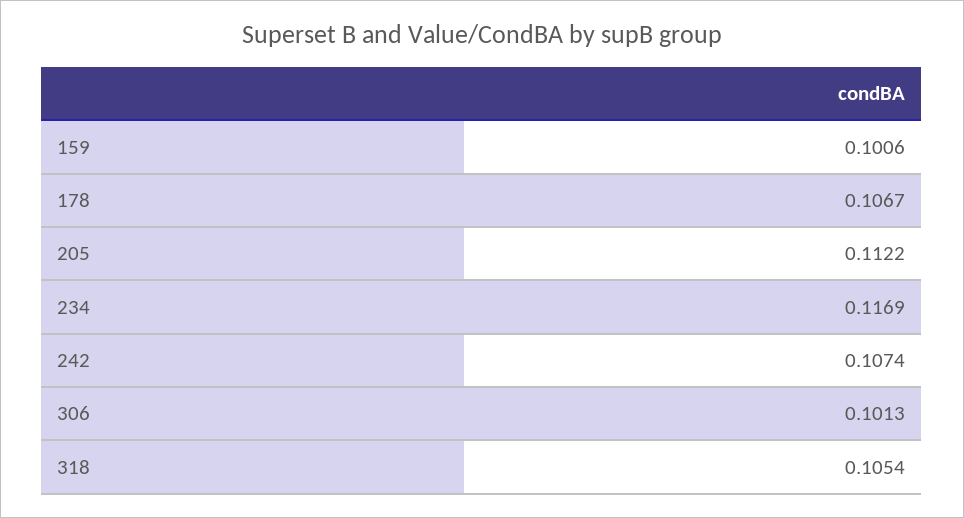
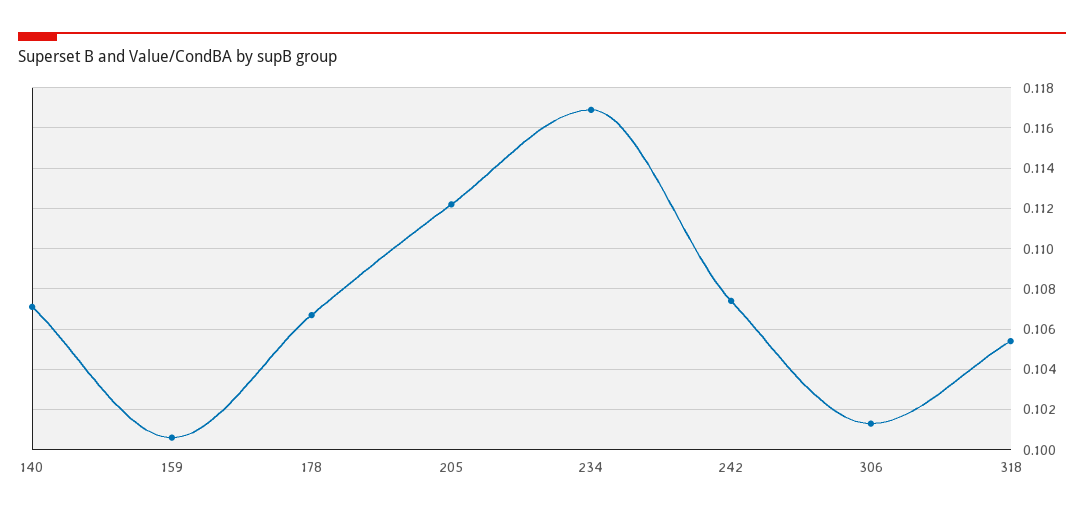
  {
    "159": 0.1006,
    "178": 0.1067,
    "205": 0.1122,
    "234": 0.1169,
    "242": 0.1074,
    "306": 0.1013,
-   "318": 0.1054
+   "318": 0.1054,
+   "140": 0.107
  }

